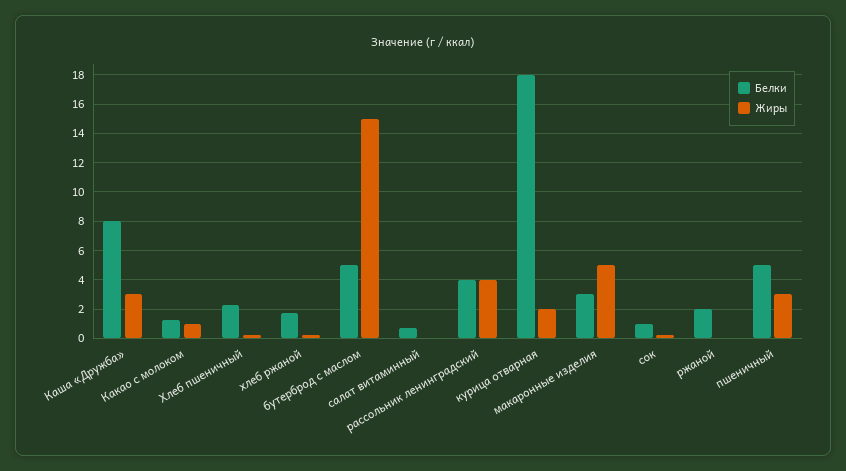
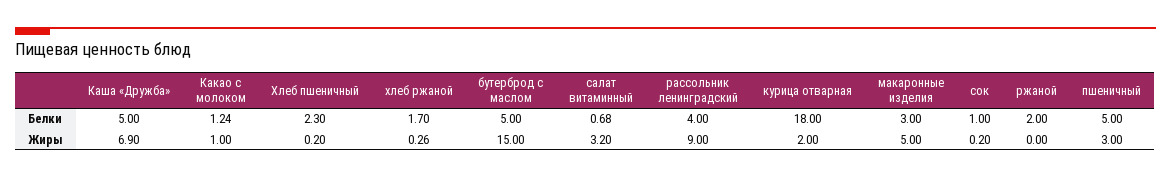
  {
    "Белки": {
-     "Каша «Дружба»": 8,
+     "Каша «Дружба»": 5,
      "Какао с молоком": 1.24,
      "Хлеб пшеничный": 2.3,
      "хлеб ржаной": 1.7,
      "бутерброд с маслом": 5,
      "салат витаминный": 0.68,
      "рассольник ленинградский": 4,
      "курица отварная": 18,
      "макаронные изделия": 3,
      "сок": 1,
      "ржаной": 2,
      "пшеничный": 5
    },
    "Жиры": {
-     "Каша «Дружба»": 3,
+     "Каша «Дружба»": 6.9,
      "Какао с молоком": 1,
      "Хлеб пшеничный": 0.2,
      "хлеб ржаной": 0.26,
      "бутерброд с маслом": 15,
-     "салат витаминный": 0,
+     "салат витаминный": 3.2,
-     "рассольник ленинградский": 4,
+     "рассольник ленинградский": 9,
      "курица отварная": 2,
      "макаронные изделия": 5,
      "сок": 0.2,
      "ржаной": 0,
      "пшеничный": 3
    }
  }

